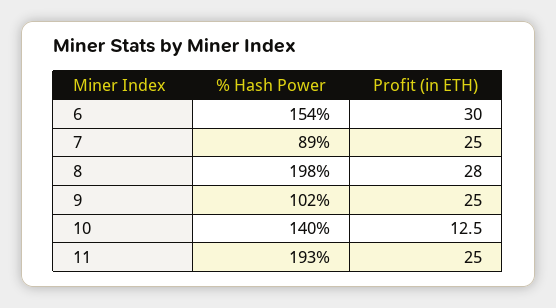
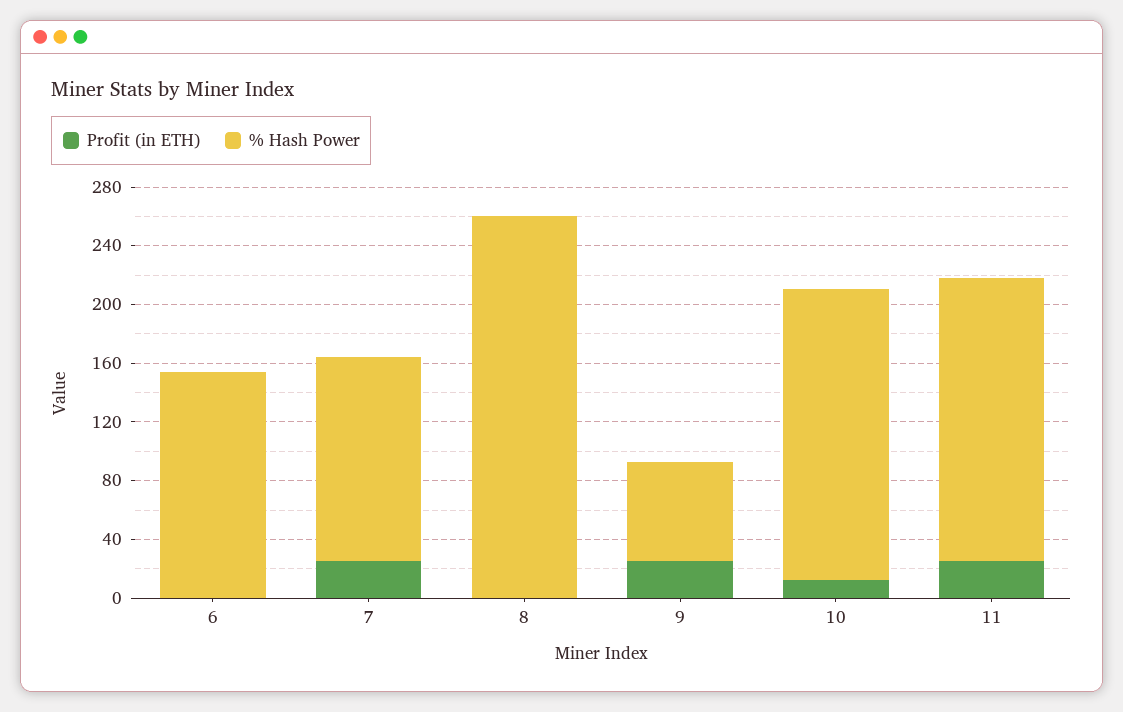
  {
    "% Hash Power": {
      "6": 154,
-     "7": 89,
+     "7": 140,
-     "8": 198,
+     "8": 260,
-     "9": 102,
+     "9": 70,
-     "10": 140,
+     "10": 200,
      "11": 193
    },
    "Profit (in ETH)": {
-     "6": 30,
+     "6": 0,
      "7": 25,
-     "8": 28,
+     "8": 0,
      "9": 25,
      "10": 12.5,
      "11": 25
    }
  }

